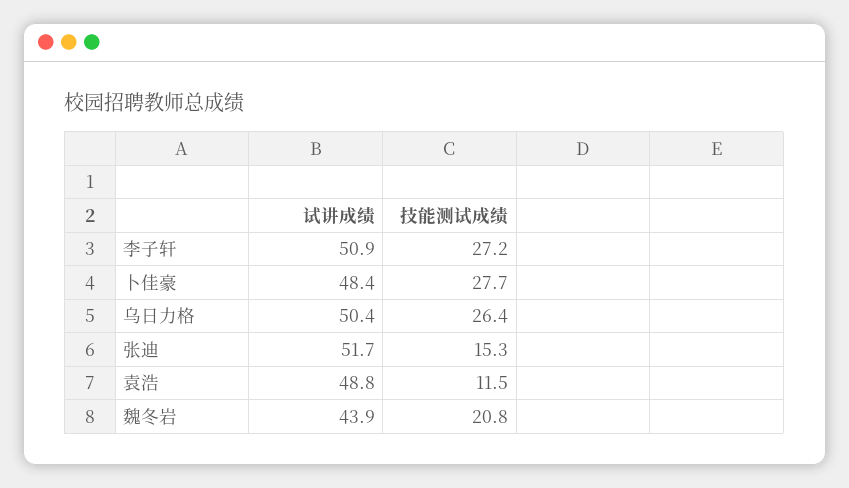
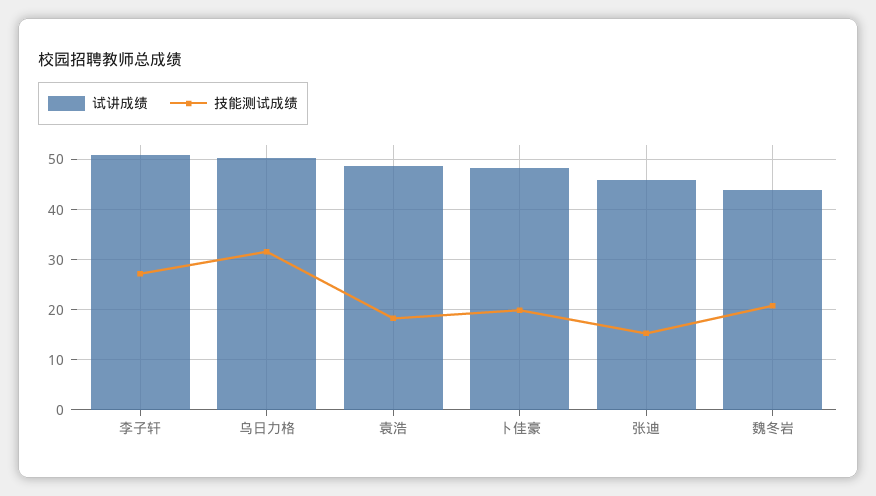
  {
    "试讲成绩": {
      "李子轩": 50.9,
      "卜佳豪": 48.4,
      "乌日力格": 50.4,
-     "张迪": 51.7,
+     "张迪": 46,
      "袁浩": 48.8,
      "魏冬岩": 43.9
    },
    "技能测试成绩": {
      "李子轩": 27.2,
-     "卜佳豪": 27.7,
+     "卜佳豪": 20,
-     "乌日力格": 26.4,
+     "乌日力格": 32,
      "张迪": 15.3,
-     "袁浩": 11.5,
+     "袁浩": 18,
      "魏冬岩": 20.8
    }
  }

